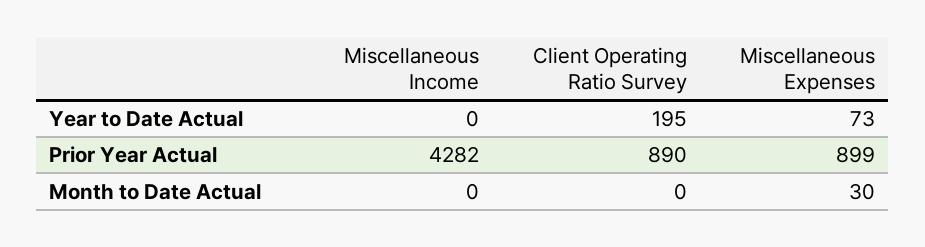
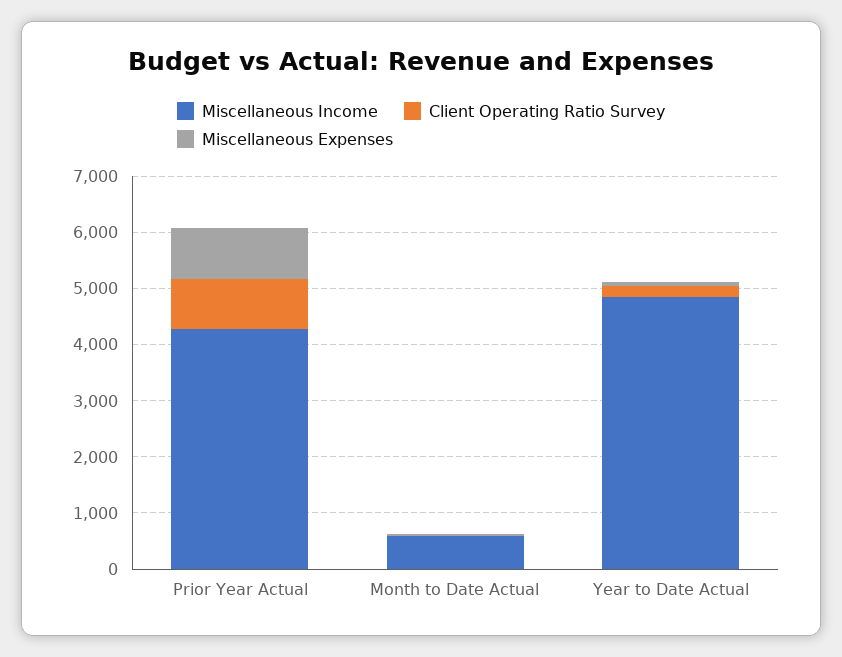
  {
    "Miscellaneous Income": {
-     "Year to Date Actual": 0,
+     "Year to Date Actual": 4800,
      "Prior Year Actual": 4282,
-     "Month to Date Actual": 0
+     "Month to Date Actual": 600
    },
    "Client Operating Ratio Survey": {
      "Year to Date Actual": 195,
      "Prior Year Actual": 890,
      "Month to Date Actual": 0
    },
    "Miscellaneous Expenses": {
      "Year to Date Actual": 73,
      "Prior Year Actual": 899,
      "Month to Date Actual": 30
    }
  }

